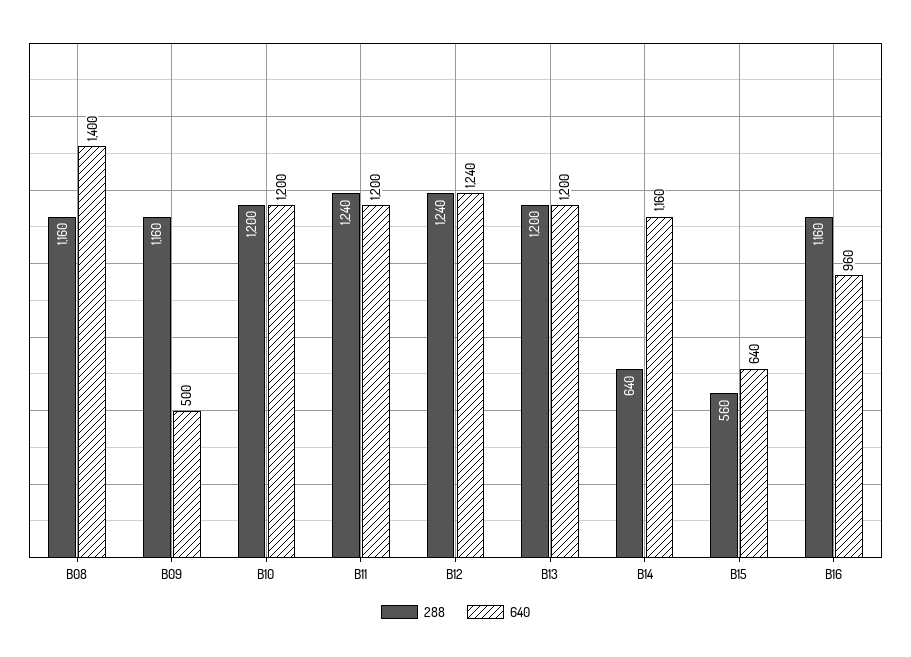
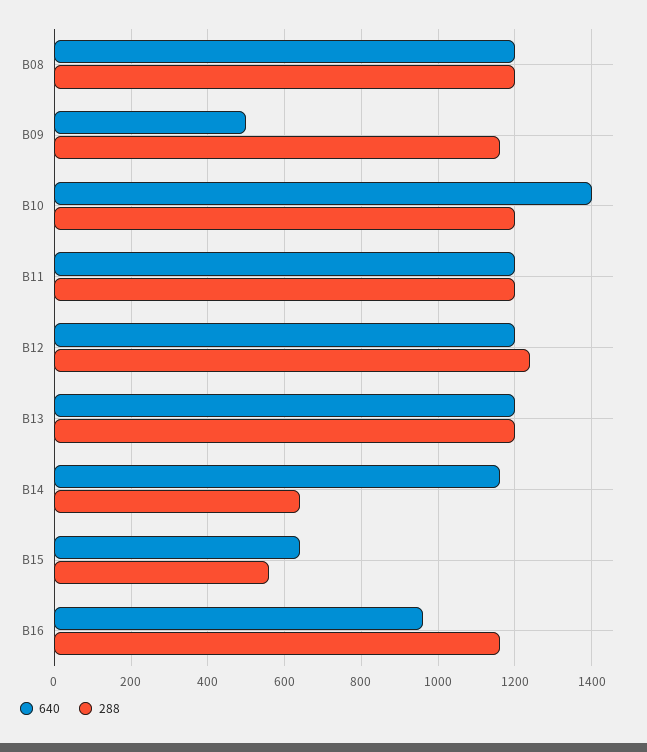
  {
    "288": {
-     "B08": 1160,
+     "B08": 1200,
      "B09": 1160,
      "B10": 1200,
-     "B11": 1240,
+     "B11": 1200,
      "B12": 1240,
      "B13": 1200,
      "B14": 640,
      "B15": 560,
      "B16": 1160
    },
    "640": {
-     "B08": 1400,
+     "B08": 1200,
      "B09": 500,
-     "B10": 1200,
+     "B10": 1400,
      "B11": 1200,
-     "B12": 1240,
+     "B12": 1200,
      "B13": 1200,
      "B14": 1160,
      "B15": 640,
      "B16": 960
    }
  }

